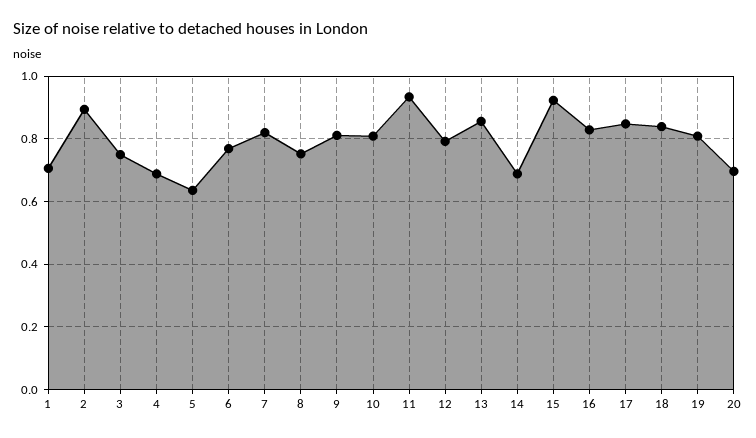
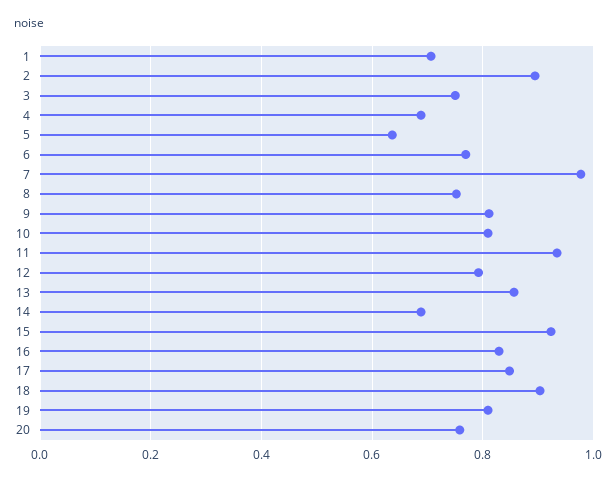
  {
    "1": 0.7,
    "2": 0.9,
    "3": 0.76,
    "4": 0.68,
    "5": 0.64,
    "6": 0.76,
-   "7": 0.82,
+   "7": 0.98,
    "8": 0.76,
    "9": 0.82,
    "10": 0.8,
    "11": 0.94,
    "12": 0.8,
    "13": 0.86,
    "14": 0.68,
    "15": 0.92,
    "16": 0.82,
    "17": 0.84,
-   "18": 0.84,
+   "18": 0.9,
    "19": 0.8,
-   "20": 0.7
+   "20": 0.76
  }

